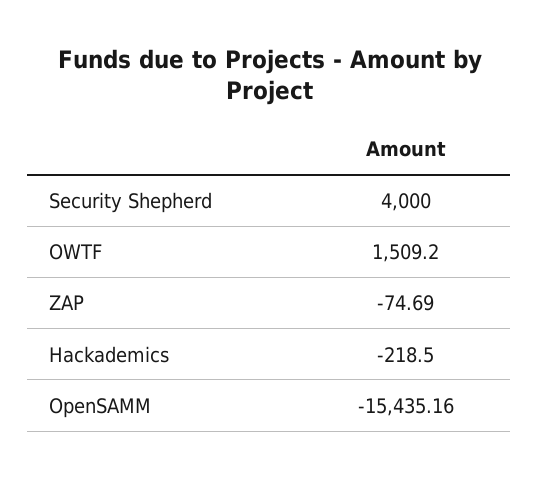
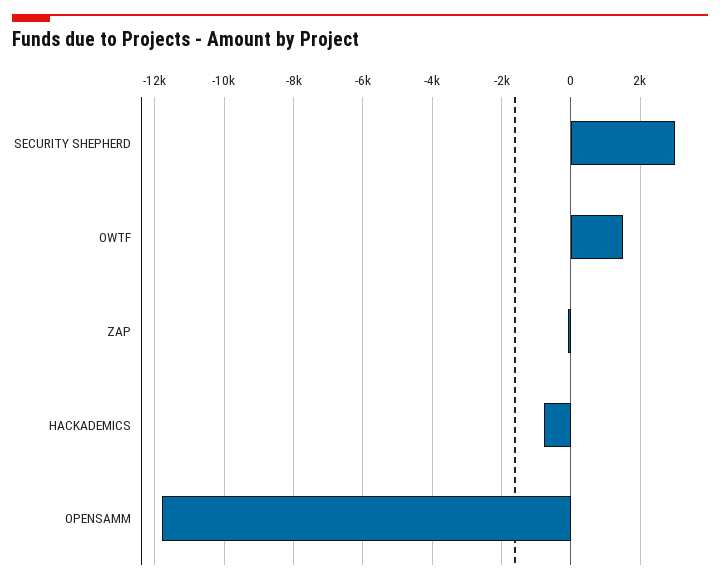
  {
-   "Security Shepherd": 4000,
+   "Security Shepherd": 3000,
    "OWTF": 1509.2,
    "ZAP": -74.69,
-   "Hackademics": -218.5,
+   "Hackademics": -800,
-   "OpenSAMM": -15435.16
+   "OpenSAMM": -11800
  }

